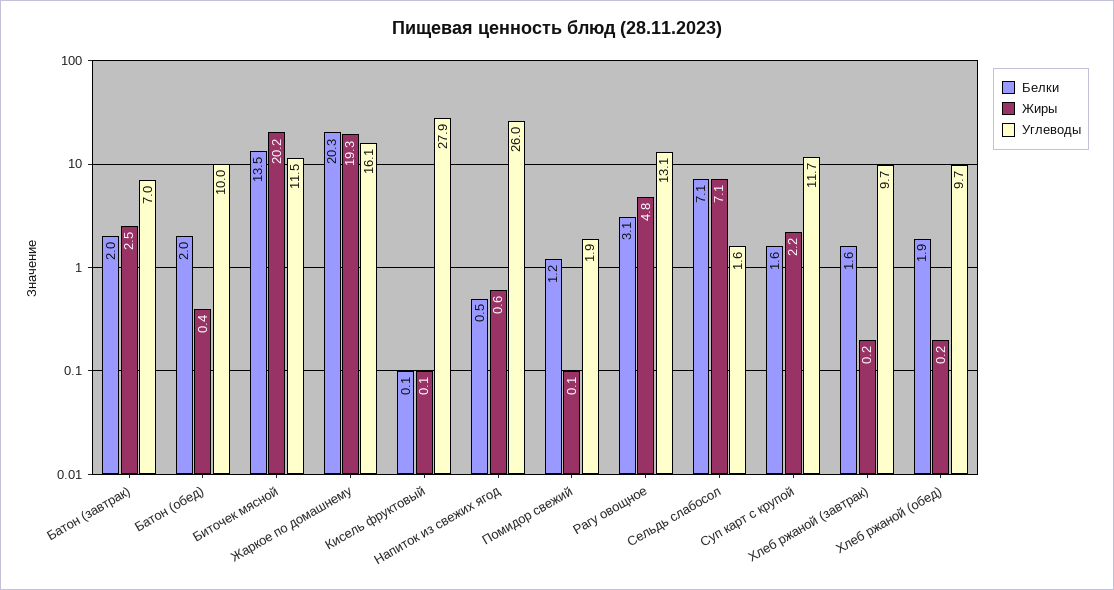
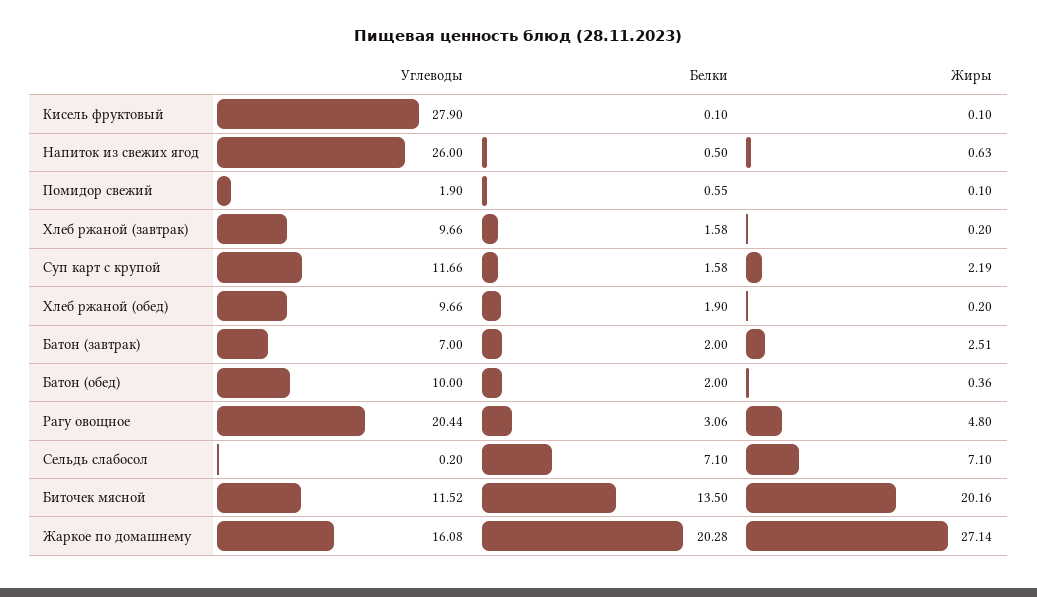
  {
    "Белки": {
      "Батон (завтрак)": 2,
      "Батон (обед)": 2,
      "Биточек мясной": 13.5,
      "Жаркое по домашнему": 20.28,
      "Кисель фруктовый": 0.1,
      "Напиток из свежих ягод": 0.5,
-     "Помидор свежий": 1.2,
+     "Помидор свежий": 0.55,
      "Рагу овощное": 3.06,
      "Сельдь слабосол": 7.1,
      "Суп карт с крупой": 1.58,
      "Хлеб ржаной (завтрак)": 1.58,
      "Хлеб ржаной (обед)": 1.9
    },
    "Жиры": {
      "Батон (завтрак)": 2.51,
      "Батон (обед)": 0.36,
      "Биточек мясной": 20.16,
-     "Жаркое по домашнему": 19.3,
+     "Жаркое по домашнему": 27.14,
      "Кисель фруктовый": 0.1,
      "Напиток из свежих ягод": 0.63,
      "Помидор свежий": 0.1,
      "Рагу овощное": 4.8,
      "Сельдь слабосол": 7.1,
      "Суп карт с крупой": 2.19,
      "Хлеб ржаной (завтрак)": 0.2,
      "Хлеб ржаной (обед)": 0.2
    },
    "Углеводы": {
      "Батон (завтрак)": 7,
      "Батон (обед)": 10,
      "Биточек мясной": 11.52,
      "Жаркое по домашнему": 16.08,
      "Кисель фруктовый": 27.9,
      "Напиток из свежих ягод": 26,
      "Помидор свежий": 1.9,
-     "Рагу овощное": 13.1,
+     "Рагу овощное": 20.44,
-     "Сельдь слабосол": 1.6,
+     "Сельдь слабосол": 0.2,
      "Суп карт с крупой": 11.66,
      "Хлеб ржаной (завтрак)": 9.66,
      "Хлеб ржаной (обед)": 9.66
    }
  }

